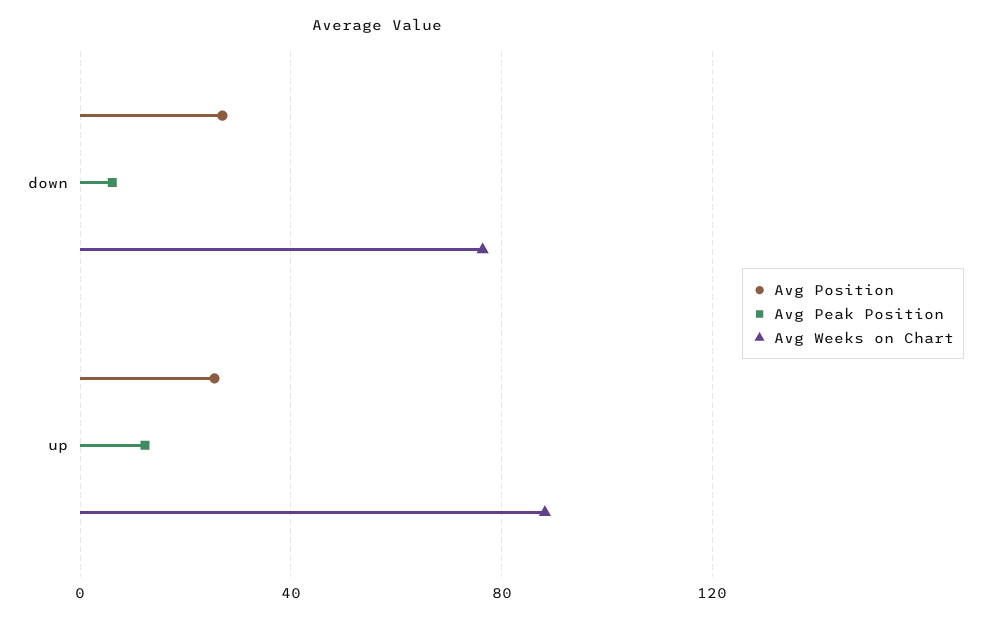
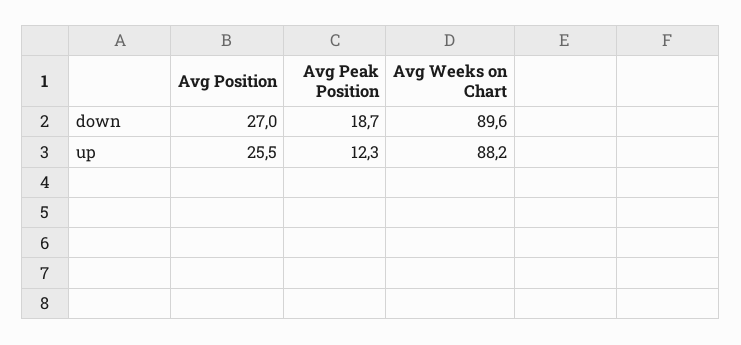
  {
    "Avg Position": {
      "down": 27,
      "up": 25.5
    },
    "Avg Peak Position": {
-     "down": 5,
+     "down": 18.7,
      "up": 12.3
    },
    "Avg Weeks on Chart": {
-     "down": 75,
+     "down": 89.6,
      "up": 88.2
    }
  }

